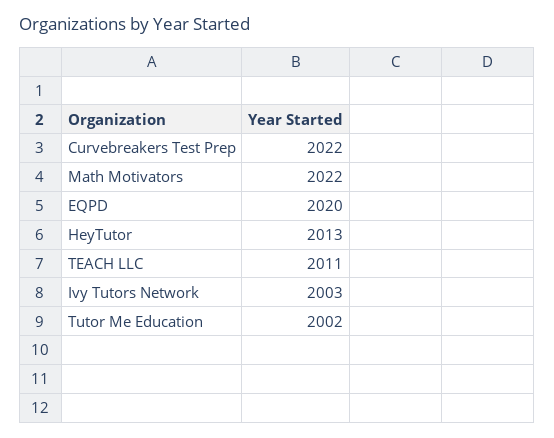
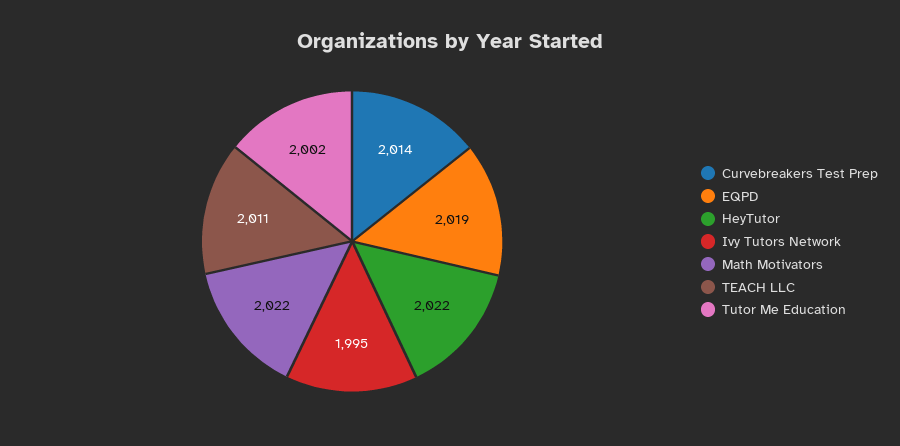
  {
-   "Curvebreakers Test Prep": 2022,
+   "Curvebreakers Test Prep": 2014,
    "Math Motivators": 2022,
-   "EQPD": 2020,
+   "EQPD": 2019,
-   "HeyTutor": 2013,
+   "HeyTutor": 2022,
    "TEACH LLC": 2011,
-   "Ivy Tutors Network": 2003,
+   "Ivy Tutors Network": 1995,
    "Tutor Me Education": 2002
  }

